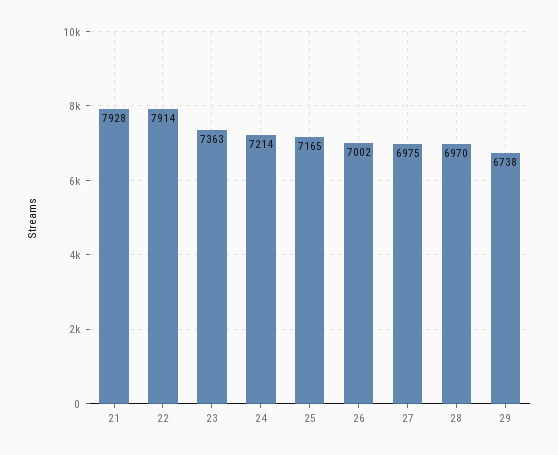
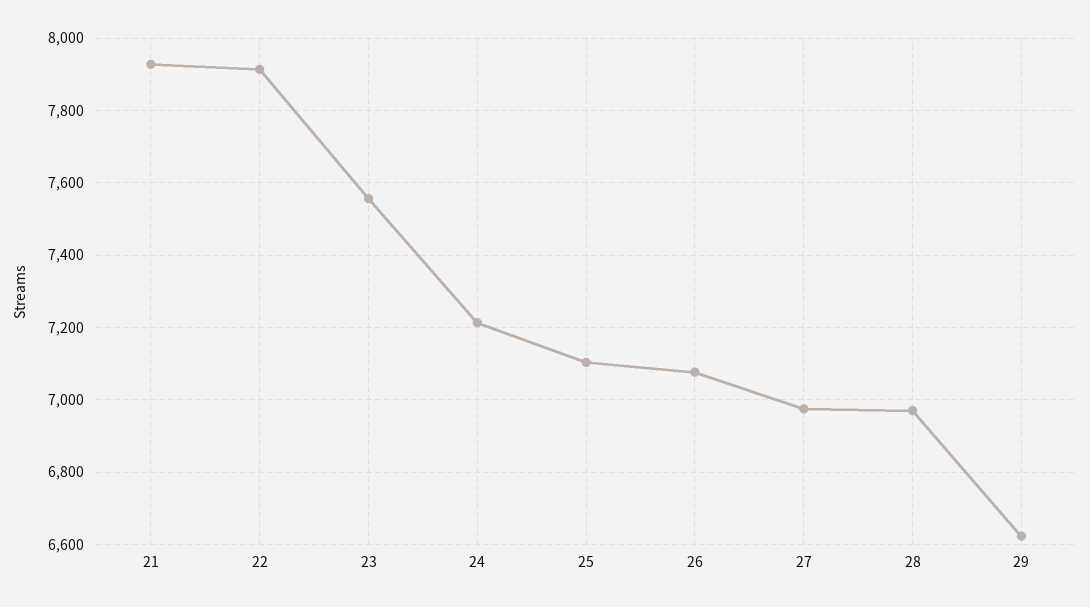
  {
    "21": 7928,
    "22": 7914,
-   "23": 7363,
+   "23": 7560,
    "24": 7214,
-   "25": 7165,
+   "25": 7100,
-   "26": 7002,
+   "26": 7080,
    "27": 6975,
    "28": 6970,
-   "29": 6738
+   "29": 6620
  }

